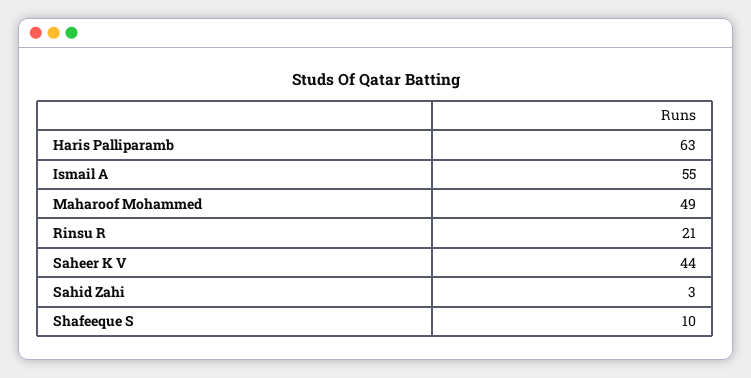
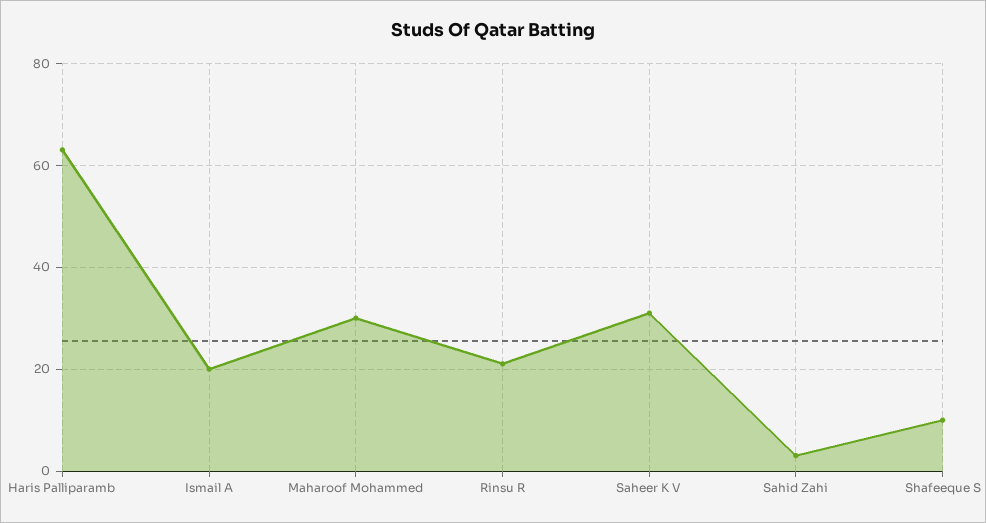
  {
    "Haris Palliparamb": 63,
-   "Ismail A": 55,
+   "Ismail A": 20,
-   "Maharoof Mohammed": 49,
+   "Maharoof Mohammed": 30,
    "Rinsu R": 21,
-   "Saheer K V": 44,
+   "Saheer K V": 30,
    "Sahid Zahi": 3,
    "Shafeeque S": 10
  }

